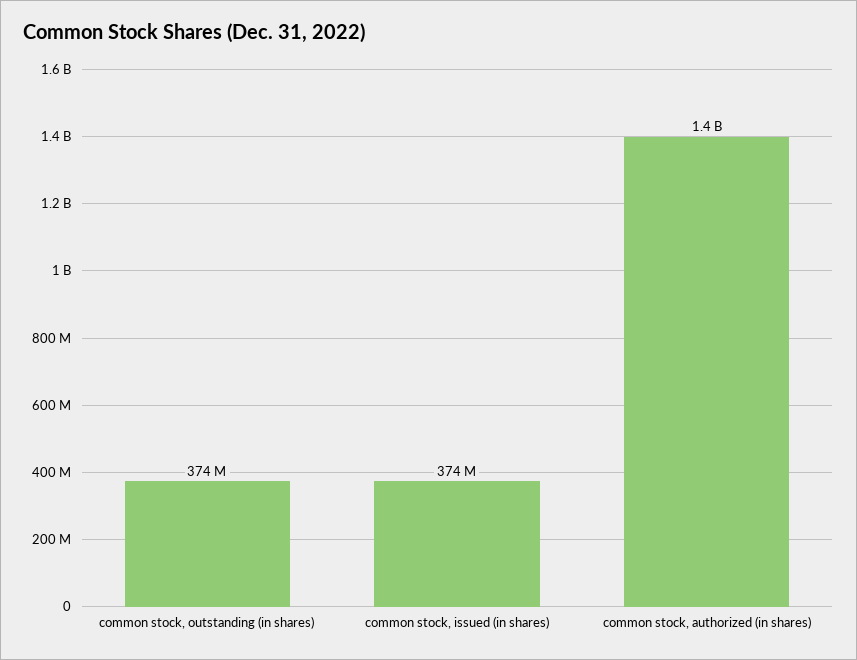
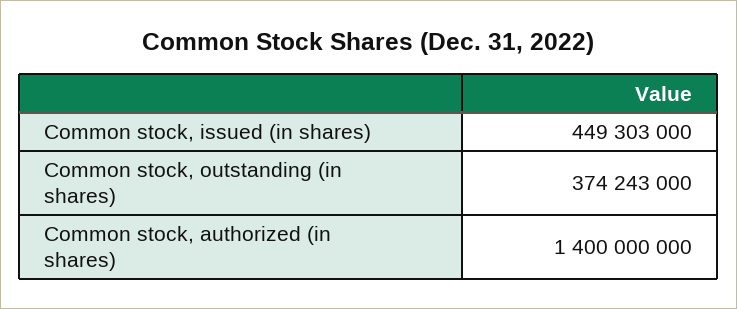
  {
    "common stock, outstanding (in shares)": 374243000,
-   "common stock, issued (in shares)": 374000000,
+   "common stock, issued (in shares)": 449303000,
    "common stock, authorized (in shares)": 1400000000
  }

